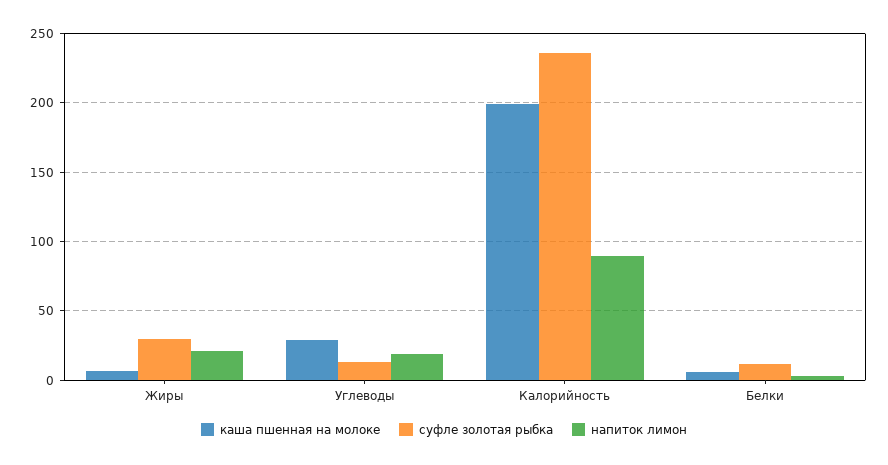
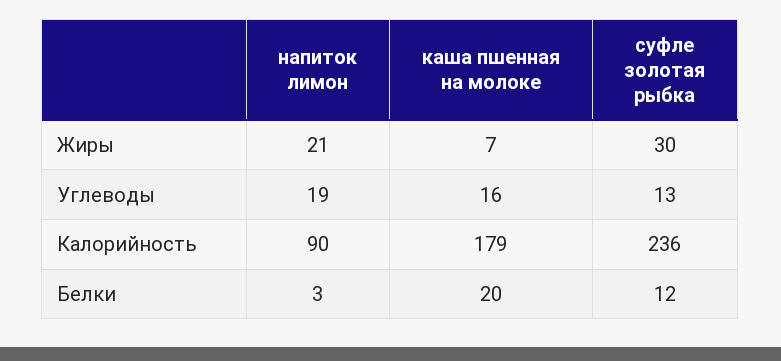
  {
    "каша пшенная на молоке": {
      "Жиры": 7,
-     "Углеводы": 30,
+     "Углеводы": 16,
-     "Калорийность": 200,
+     "Калорийность": 179,
-     "Белки": 5
+     "Белки": 20
    },
    "суфле золотая рыбка": {
      "Жиры": 30,
      "Углеводы": 13,
      "Калорийность": 236,
      "Белки": 12
    },
    "напиток лимон": {
      "Жиры": 21,
      "Углеводы": 19,
      "Калорийность": 90,
      "Белки": 3
    }
  }

